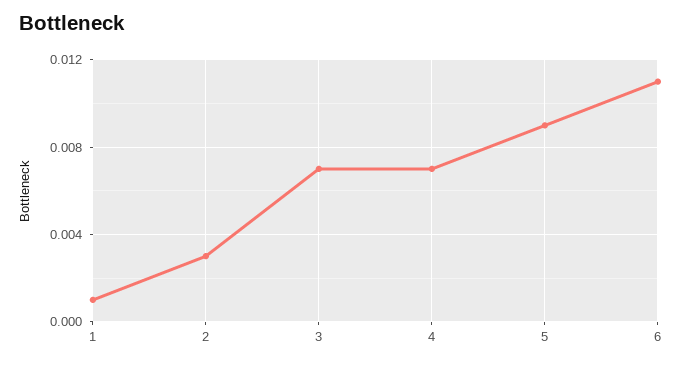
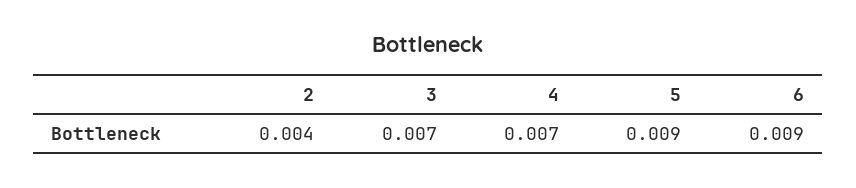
  {
-   "1": 0.001,
-   "2": 0.003,
+   "2": 0.004,
    "3": 0.007,
    "4": 0.007,
    "5": 0.009,
-   "6": 0.011
+   "6": 0.009
  }

